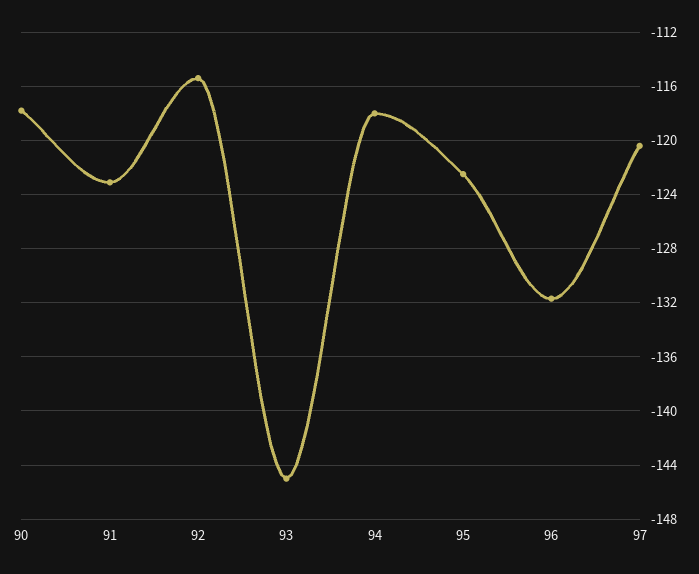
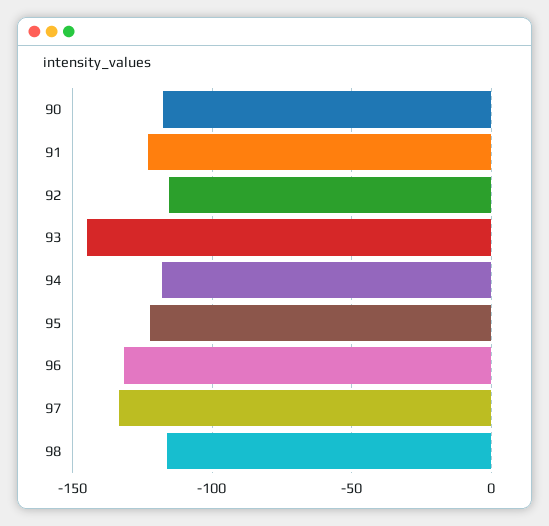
  {
    "90": -118,
    "91": -123,
    "92": -115.5,
    "93": -145,
    "94": -118,
    "95": -122.5,
    "96": -131.5,
-   "97": -120.5
+   "97": -135,
+   "98": -115
  }

